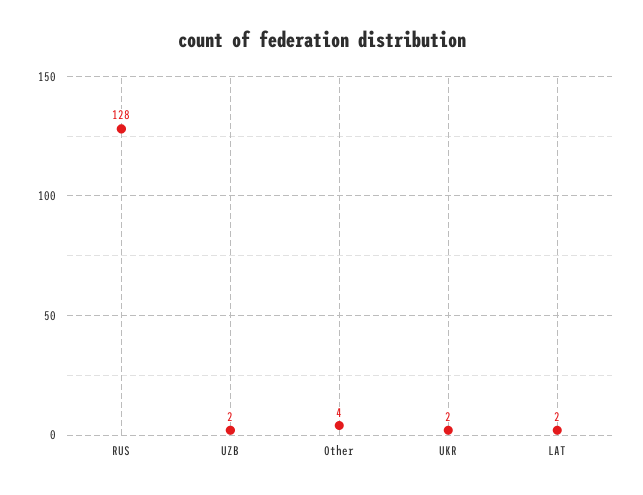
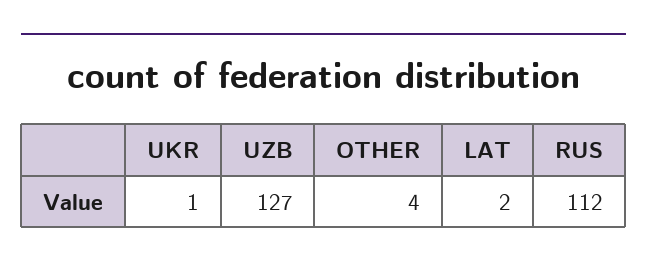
  {
-   "RUS": 128,
+   "RUS": 112,
-   "UZB": 2,
+   "UZB": 127,
    "Other": 4,
-   "UKR": 2,
+   "UKR": 1,
    "LAT": 2
  }

